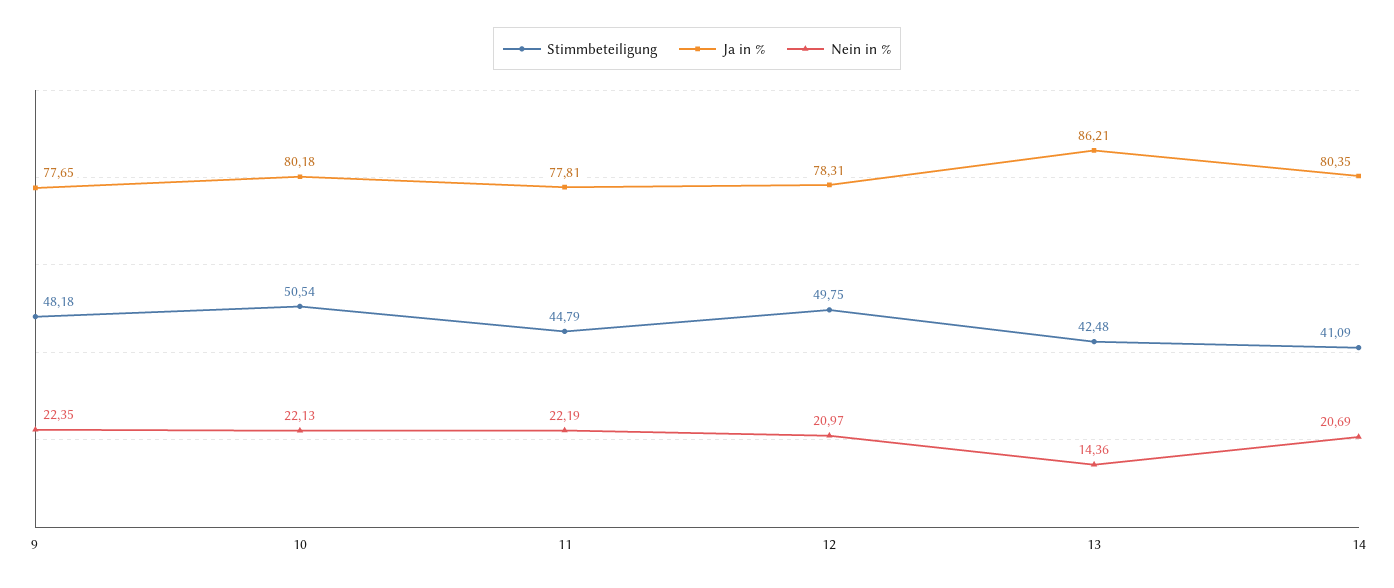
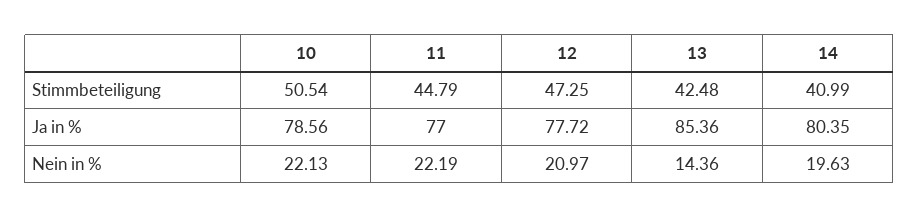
  {
    "Stimmbeteiligung": {
-     "9": 48.18,
      "10": 50.54,
      "11": 44.79,
-     "12": 49.75,
+     "12": 47.25,
      "13": 42.48,
-     "14": 41.09
+     "14": 40.99
    },
    "Ja in %": {
-     "9": 77.65,
-     "10": 80.18,
+     "10": 78.56,
-     "11": 77.81,
+     "11": 77,
-     "12": 78.31,
+     "12": 77.72,
-     "13": 86.21,
+     "13": 85.36,
      "14": 80.35
    },
    "Nein in %": {
-     "9": 22.35,
      "10": 22.13,
      "11": 22.19,
      "12": 20.97,
      "13": 14.36,
-     "14": 20.69
+     "14": 19.63
    }
  }

